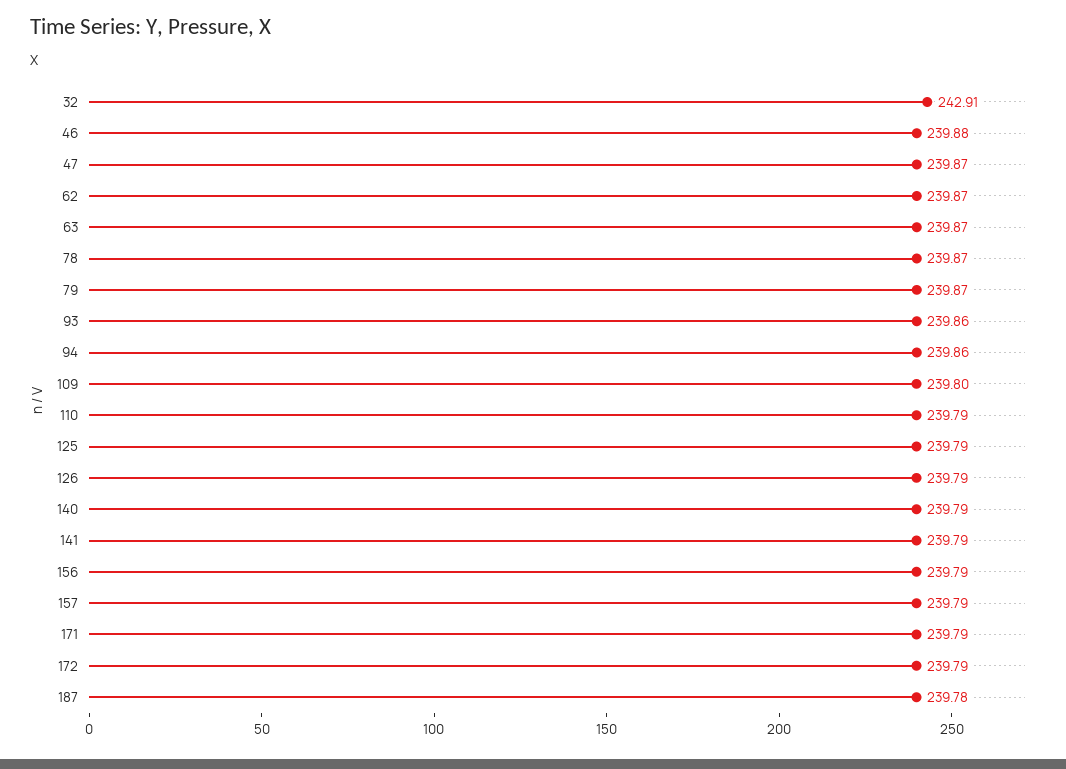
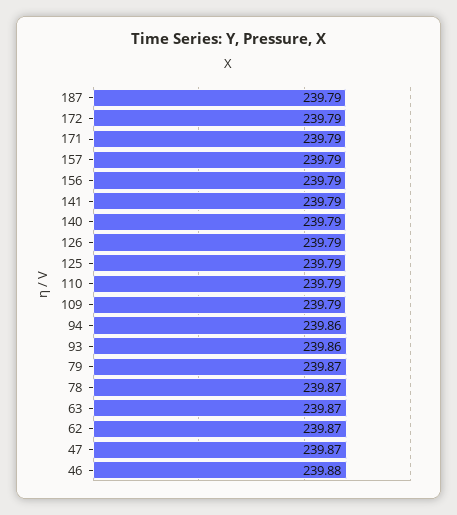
  {
-   "32": 242.91,
    "46": 239.88,
    "47": 239.87,
    "62": 239.87,
    "63": 239.87,
    "78": 239.87,
    "79": 239.87,
    "93": 239.86,
    "94": 239.86,
-   "109": 239.8,
+   "109": 239.79,
    "110": 239.79,
    "125": 239.79,
    "126": 239.79,
    "140": 239.79,
    "141": 239.79,
    "156": 239.79,
    "157": 239.79,
    "171": 239.79,
    "172": 239.79,
-   "187": 239.78
+   "187": 239.79
  }

